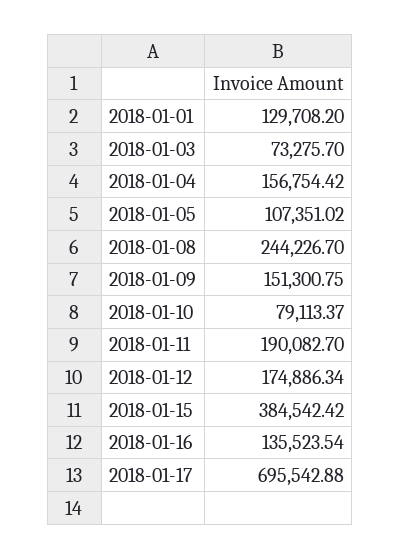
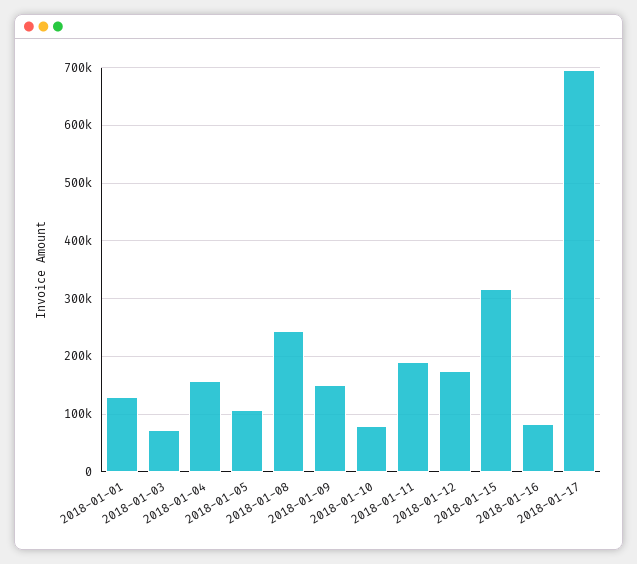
  {
    "2018-01-01": 129708.2,
    "2018-01-03": 73275.7,
    "2018-01-04": 156754.42,
    "2018-01-05": 107351.02,
    "2018-01-08": 244226.7,
    "2018-01-09": 151300.75,
    "2018-01-10": 79113.37,
    "2018-01-11": 190082.7,
    "2018-01-12": 174886.34,
-   "2018-01-15": 384542.42,
+   "2018-01-15": 320000,
-   "2018-01-16": 135523.54,
+   "2018-01-16": 80000,
    "2018-01-17": 695542.88
  }

